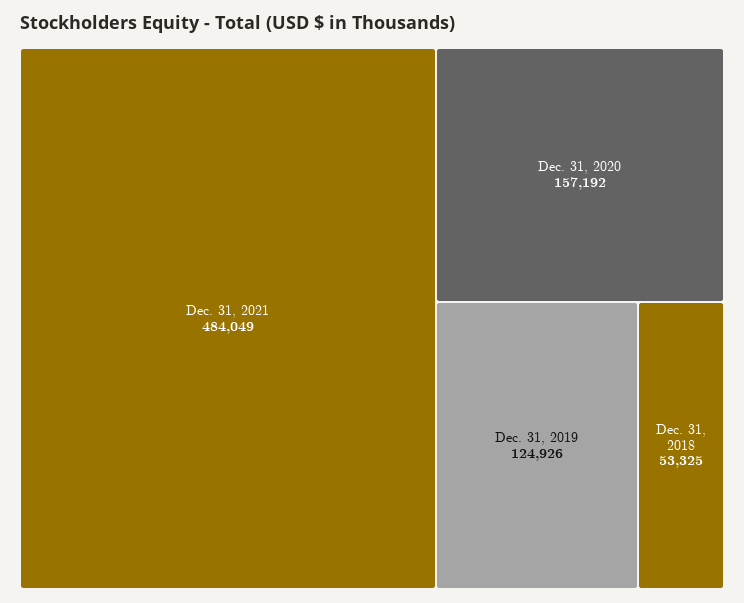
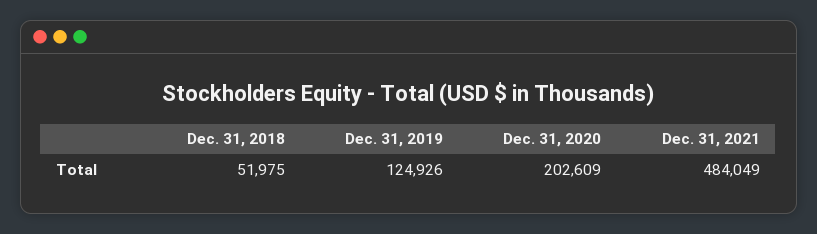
  {
    "Dec. 31, 2021": 484049,
-   "Dec. 31, 2020": 157192,
+   "Dec. 31, 2020": 202609,
    "Dec. 31, 2019": 124926,
-   "Dec. 31, 2018": 53325
+   "Dec. 31, 2018": 51975
  }

